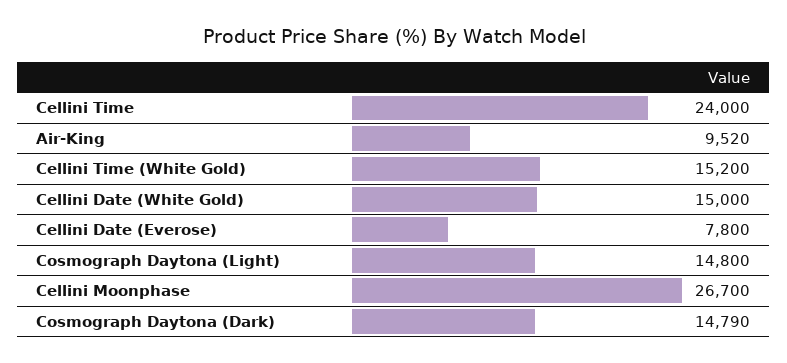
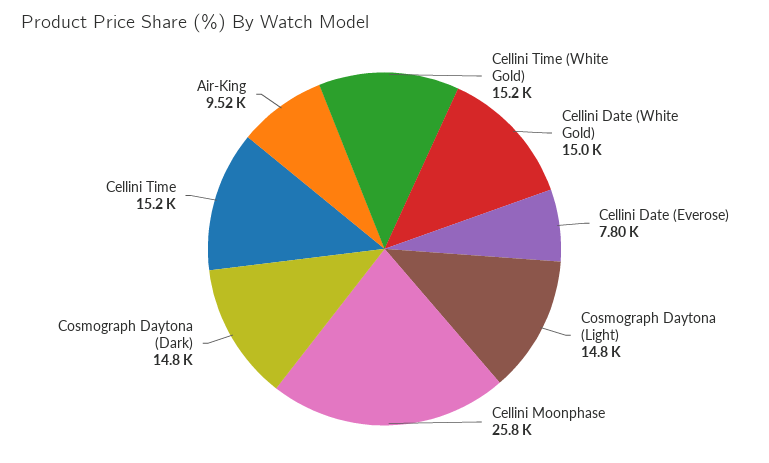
  {
-   "Cellini Time": 24000,
+   "Cellini Time": 15200,
    "Air-King": 9520,
    "Cellini Time (White Gold)": 15200,
    "Cellini Date (White Gold)": 15000,
    "Cellini Date (Everose)": 7800,
    "Cosmograph Daytona (Light)": 14800,
-   "Cellini Moonphase": 26700,
+   "Cellini Moonphase": 25800,
    "Cosmograph Daytona (Dark)": 14790
  }

